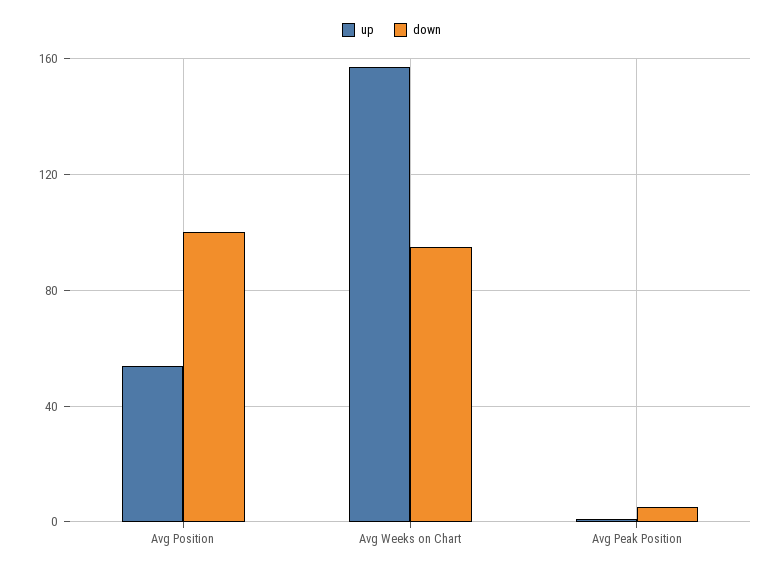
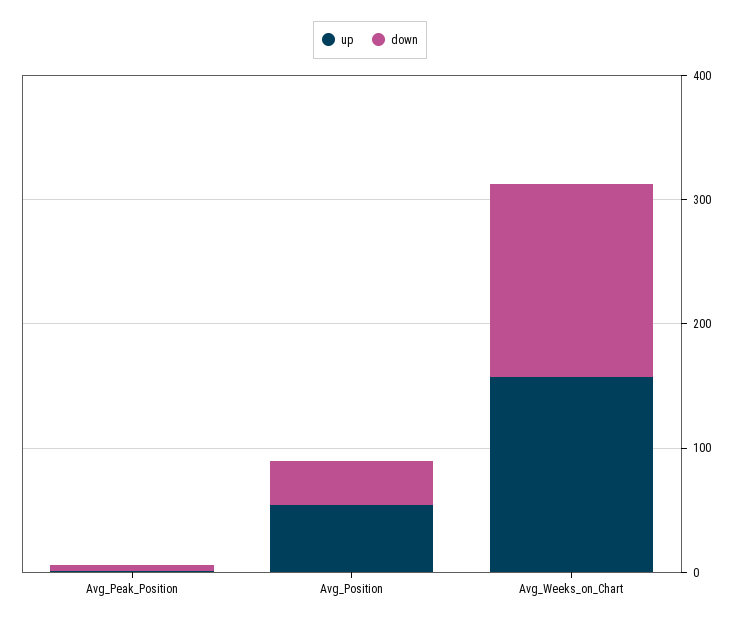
  {
    "up": {
      "Avg Position": 55,
      "Avg Weeks on Chart": 155,
      "Avg Peak Position": 0
    },
    "down": {
-     "Avg Position": 100,
+     "Avg Position": 40,
-     "Avg Weeks on Chart": 95,
+     "Avg Weeks on Chart": 160,
      "Avg Peak Position": 5
    }
  }

